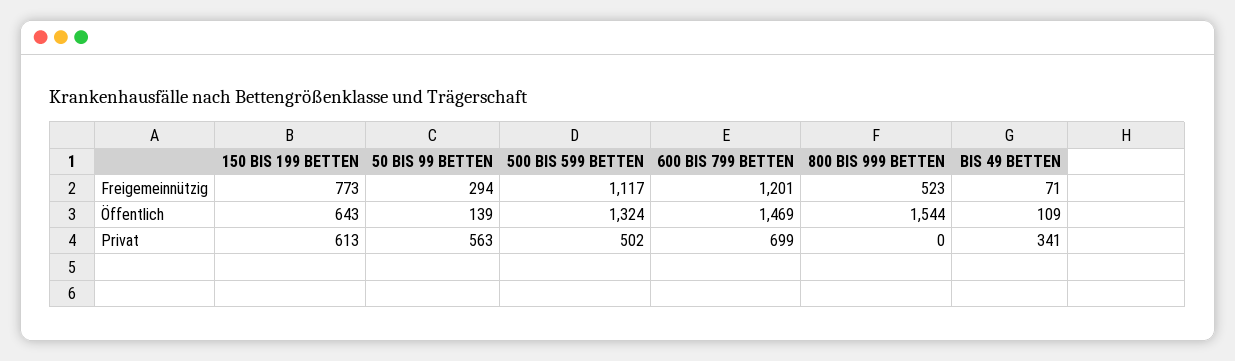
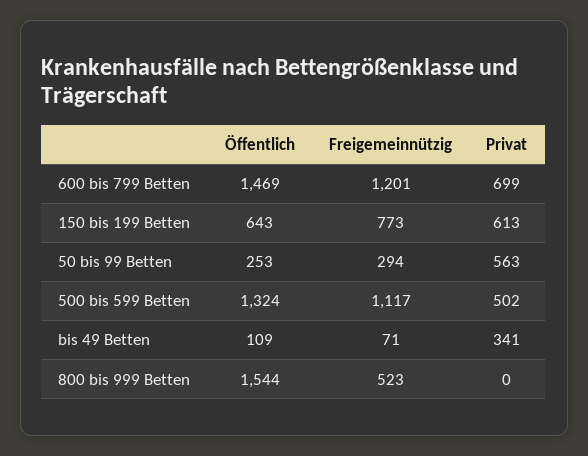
  {
    "150 BIS 199 BETTEN": {
      "Freigemeinnützig": 773,
      "Öffentlich": 643,
      "Privat": 613
    },
    "50 BIS 99 BETTEN": {
      "Freigemeinnützig": 294,
-     "Öffentlich": 139,
+     "Öffentlich": 253,
      "Privat": 563
    },
    "500 BIS 599 BETTEN": {
      "Freigemeinnützig": 1117,
      "Öffentlich": 1324,
      "Privat": 502
    },
    "600 BIS 799 BETTEN": {
      "Freigemeinnützig": 1201,
      "Öffentlich": 1469,
      "Privat": 699
    },
    "800 BIS 999 BETTEN": {
      "Freigemeinnützig": 523,
      "Öffentlich": 1544,
      "Privat": 0
    },
    "BIS 49 BETTEN": {
      "Freigemeinnützig": 71,
      "Öffentlich": 109,
      "Privat": 341
    }
  }

